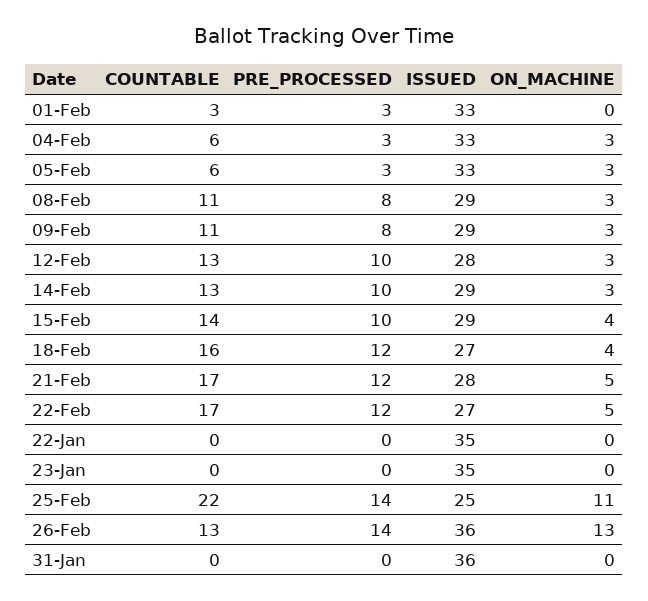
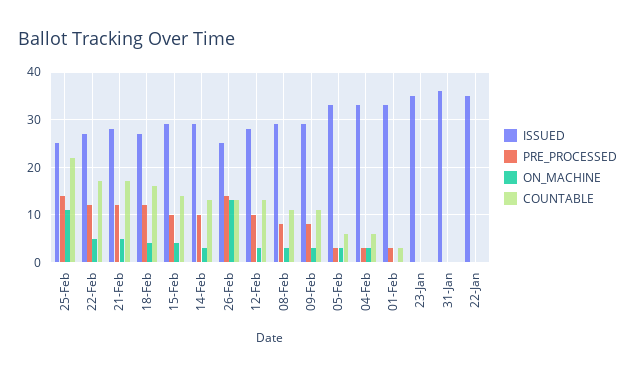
  {
    "COUNTABLE": {
      "01-Feb": 3,
      "04-Feb": 6,
      "05-Feb": 6,
      "08-Feb": 11,
      "09-Feb": 11,
      "12-Feb": 13,
      "14-Feb": 13,
      "15-Feb": 14,
      "18-Feb": 16,
      "21-Feb": 17,
      "22-Feb": 17,
      "22-Jan": 0,
      "23-Jan": 0,
      "25-Feb": 22,
      "26-Feb": 13,
      "31-Jan": 0
    },
    "PRE_PROCESSED": {
      "01-Feb": 3,
      "04-Feb": 3,
      "05-Feb": 3,
      "08-Feb": 8,
      "09-Feb": 8,
      "12-Feb": 10,
      "14-Feb": 10,
      "15-Feb": 10,
      "18-Feb": 12,
      "21-Feb": 12,
      "22-Feb": 12,
      "22-Jan": 0,
      "23-Jan": 0,
      "25-Feb": 14,
      "26-Feb": 14,
      "31-Jan": 0
    },
    "ISSUED": {
      "01-Feb": 33,
      "04-Feb": 33,
      "05-Feb": 33,
      "08-Feb": 29,
      "09-Feb": 29,
      "12-Feb": 28,
      "14-Feb": 29,
      "15-Feb": 29,
      "18-Feb": 27,
      "21-Feb": 28,
      "22-Feb": 27,
      "22-Jan": 35,
      "23-Jan": 35,
      "25-Feb": 25,
-     "26-Feb": 36,
+     "26-Feb": 25,
      "31-Jan": 36
    },
    "ON_MACHINE": {
      "01-Feb": 0,
      "04-Feb": 3,
      "05-Feb": 3,
      "08-Feb": 3,
      "09-Feb": 3,
      "12-Feb": 3,
      "14-Feb": 3,
      "15-Feb": 4,
      "18-Feb": 4,
      "21-Feb": 5,
      "22-Feb": 5,
      "22-Jan": 0,
      "23-Jan": 0,
      "25-Feb": 11,
      "26-Feb": 13,
      "31-Jan": 0
    }
  }

